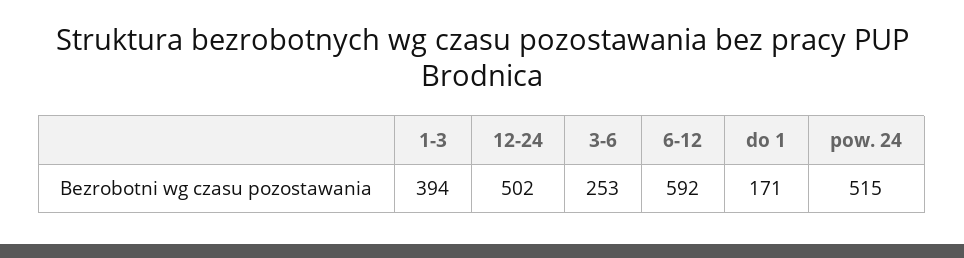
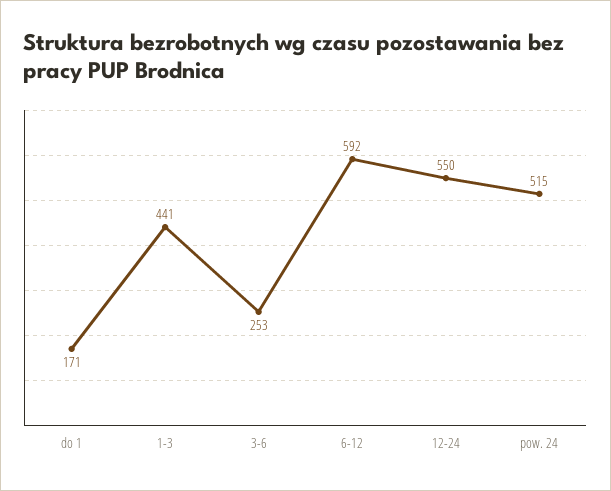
  {
-   "1-3": 394,
+   "1-3": 441,
-   "12-24": 502,
+   "12-24": 550,
    "3-6": 253,
    "6-12": 592,
    "do 1": 171,
    "pow. 24": 515
  }

